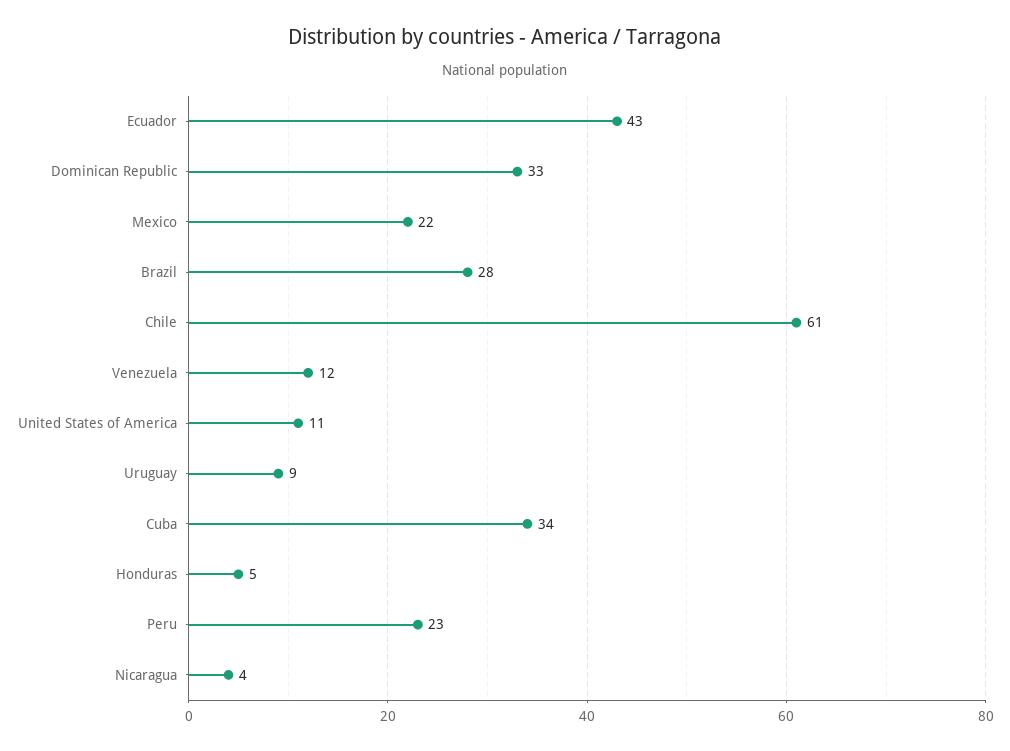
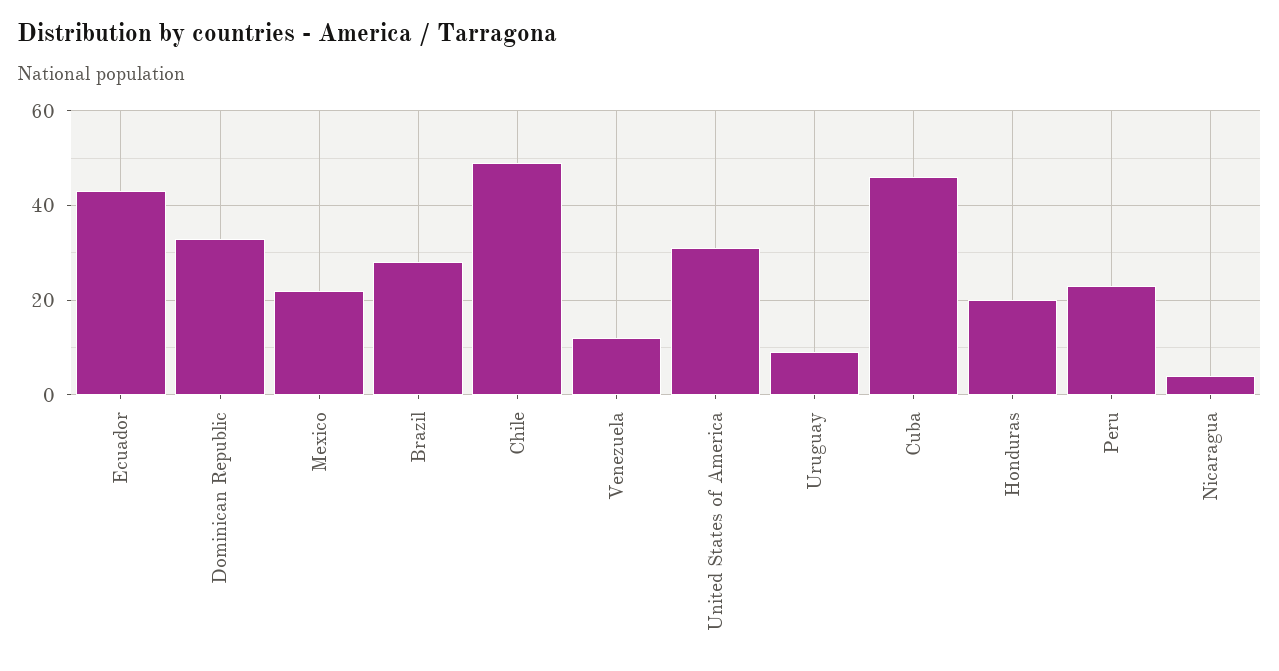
  {
    "Ecuador": 43,
    "Dominican Republic": 33,
    "Mexico": 22,
    "Brazil": 28,
-   "Chile": 61,
+   "Chile": 50,
    "Venezuela": 12,
-   "United States of America": 11,
+   "United States of America": 30,
    "Uruguay": 9,
-   "Cuba": 34,
+   "Cuba": 45,
-   "Honduras": 5,
+   "Honduras": 20,
    "Peru": 23,
    "Nicaragua": 4
  }

